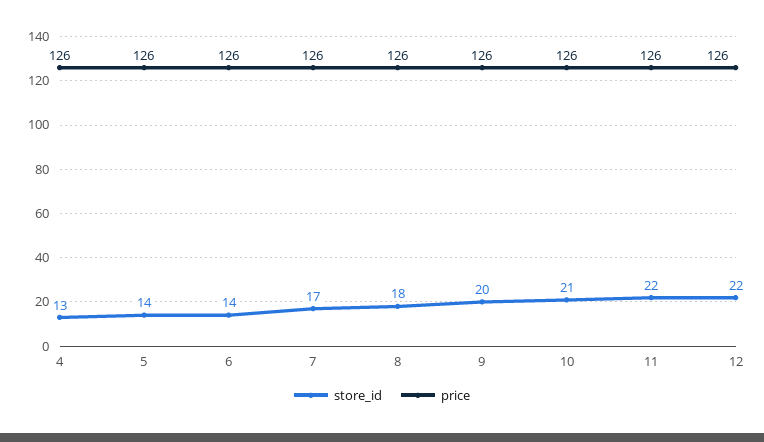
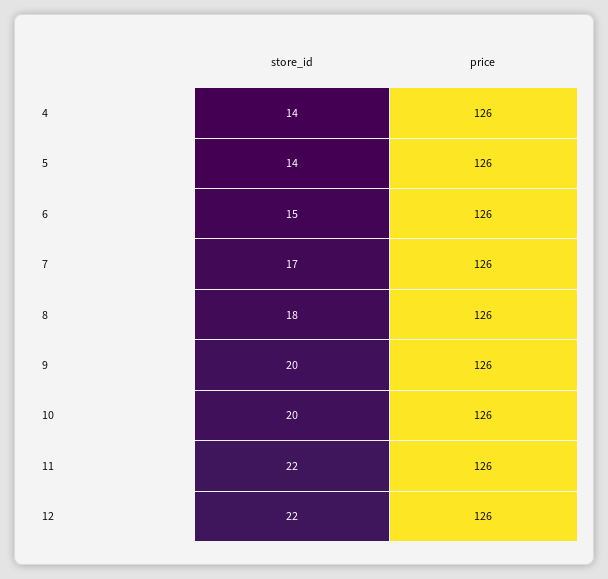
  {
    "store_id": {
-     "4": 13,
+     "4": 14,
      "5": 14,
-     "6": 14,
+     "6": 15,
      "7": 17,
      "8": 18,
      "9": 20,
-     "10": 21,
+     "10": 20,
      "11": 22,
      "12": 22
    },
    "price": {
      "4": 126,
      "5": 126,
      "6": 126,
      "7": 126,
      "8": 126,
      "9": 126,
      "10": 126,
      "11": 126,
      "12": 126
    }
  }

